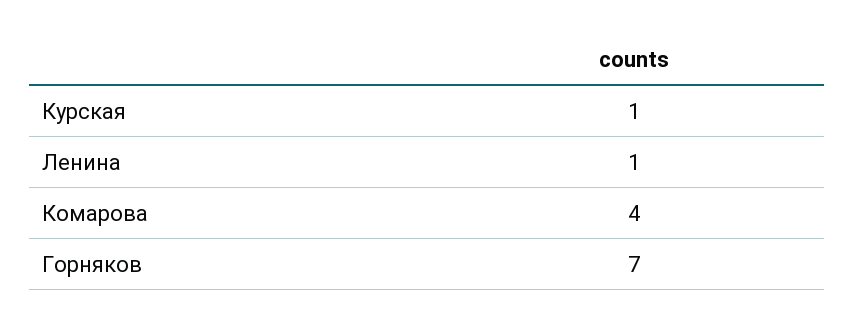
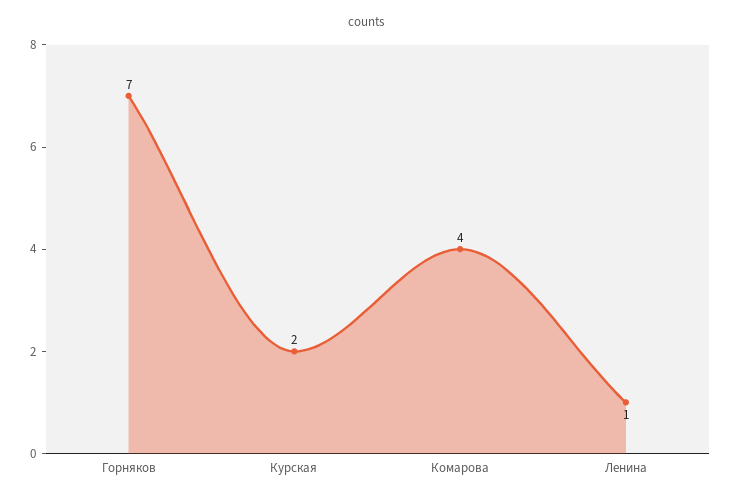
  {
-   "Курская": 1,
+   "Курская": 2,
    "Ленина": 1,
    "Комарова": 4,
    "Горняков": 7
  }

